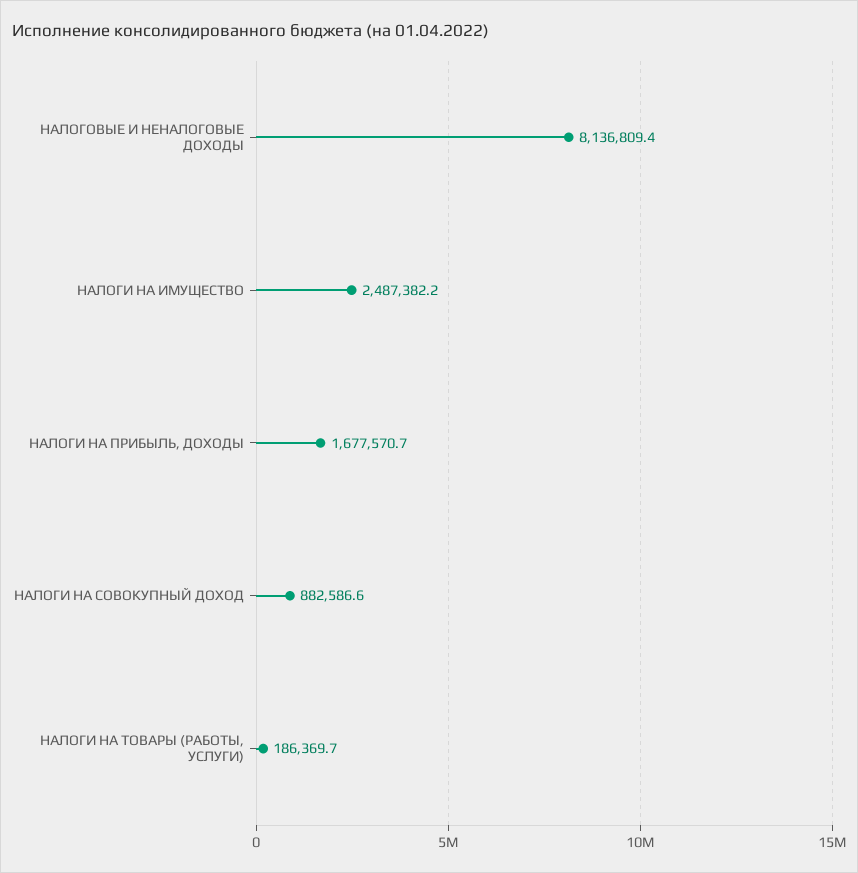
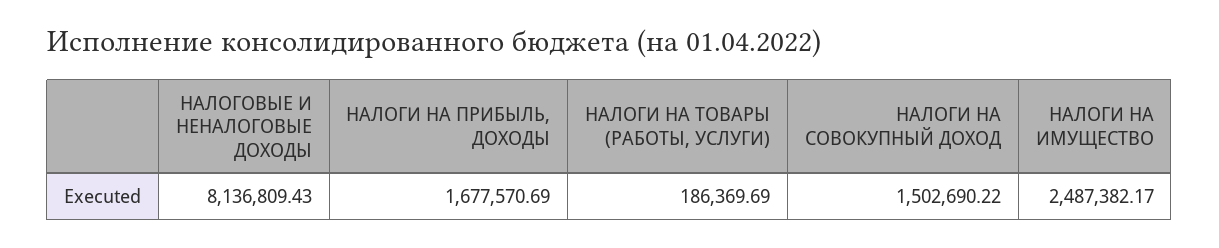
  {
    "НАЛОГОВЫЕ И НЕНАЛОГОВЫЕ ДОХОДЫ": 8136809.43,
    "НАЛОГИ НА ИМУЩЕСТВО": 2487382.17,
    "НАЛОГИ НА ПРИБЫЛЬ, ДОХОДЫ": 1677570.69,
-   "НАЛОГИ НА СОВОКУПНЫЙ ДОХОД": 882586.6,
+   "НАЛОГИ НА СОВОКУПНЫЙ ДОХОД": 1502690.22,
    "НАЛОГИ НА ТОВАРЫ (РАБОТЫ, УСЛУГИ)": 186369.69
  }

